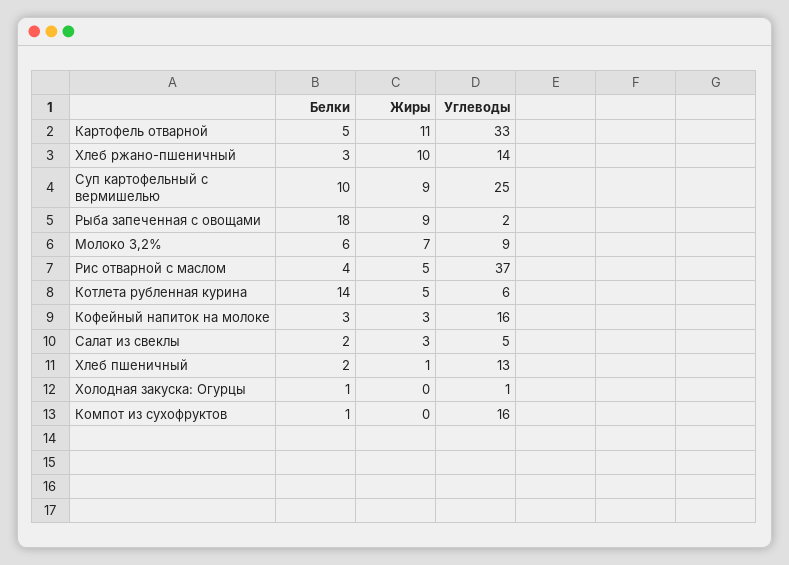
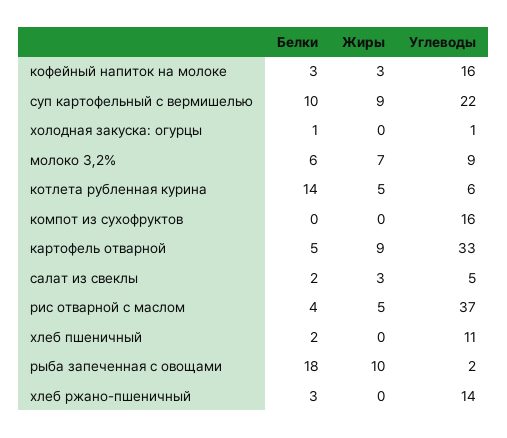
  {
    "Белки": {
      "Картофель отварной": 5,
      "Хлеб ржано-пшеничный": 3,
      "Суп картофельный с вермишелью": 10,
      "Рыба запеченная с овощами": 18,
      "Молоко 3,2%": 6,
      "Рис отварной с маслом": 4,
      "Котлета рубленная курина": 14,
      "Кофейный напиток на молоке": 3,
      "Салат из свеклы": 2,
      "Хлеб пшеничный": 2,
      "Холодная закуска: Огурцы": 1,
-     "Компот из сухофруктов": 1
+     "Компот из сухофруктов": 0
    },
    "Жиры": {
-     "Картофель отварной": 11,
+     "Картофель отварной": 9,
-     "Хлеб ржано-пшеничный": 10,
+     "Хлеб ржано-пшеничный": 0,
      "Суп картофельный с вермишелью": 9,
-     "Рыба запеченная с овощами": 9,
+     "Рыба запеченная с овощами": 10,
      "Молоко 3,2%": 7,
      "Рис отварной с маслом": 5,
      "Котлета рубленная курина": 5,
      "Кофейный напиток на молоке": 3,
      "Салат из свеклы": 3,
-     "Хлеб пшеничный": 1,
+     "Хлеб пшеничный": 0,
      "Холодная закуска: Огурцы": 0,
      "Компот из сухофруктов": 0
    },
    "Углеводы": {
      "Картофель отварной": 33,
      "Хлеб ржано-пшеничный": 14,
-     "Суп картофельный с вермишелью": 25,
+     "Суп картофельный с вермишелью": 22,
      "Рыба запеченная с овощами": 2,
      "Молоко 3,2%": 9,
      "Рис отварной с маслом": 37,
      "Котлета рубленная курина": 6,
      "Кофейный напиток на молоке": 16,
      "Салат из свеклы": 5,
-     "Хлеб пшеничный": 13,
+     "Хлеб пшеничный": 11,
      "Холодная закуска: Огурцы": 1,
      "Компот из сухофруктов": 16
    }
  }

